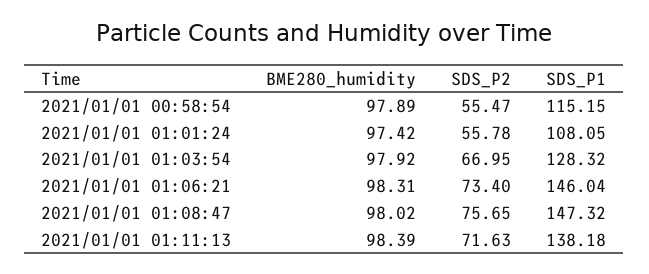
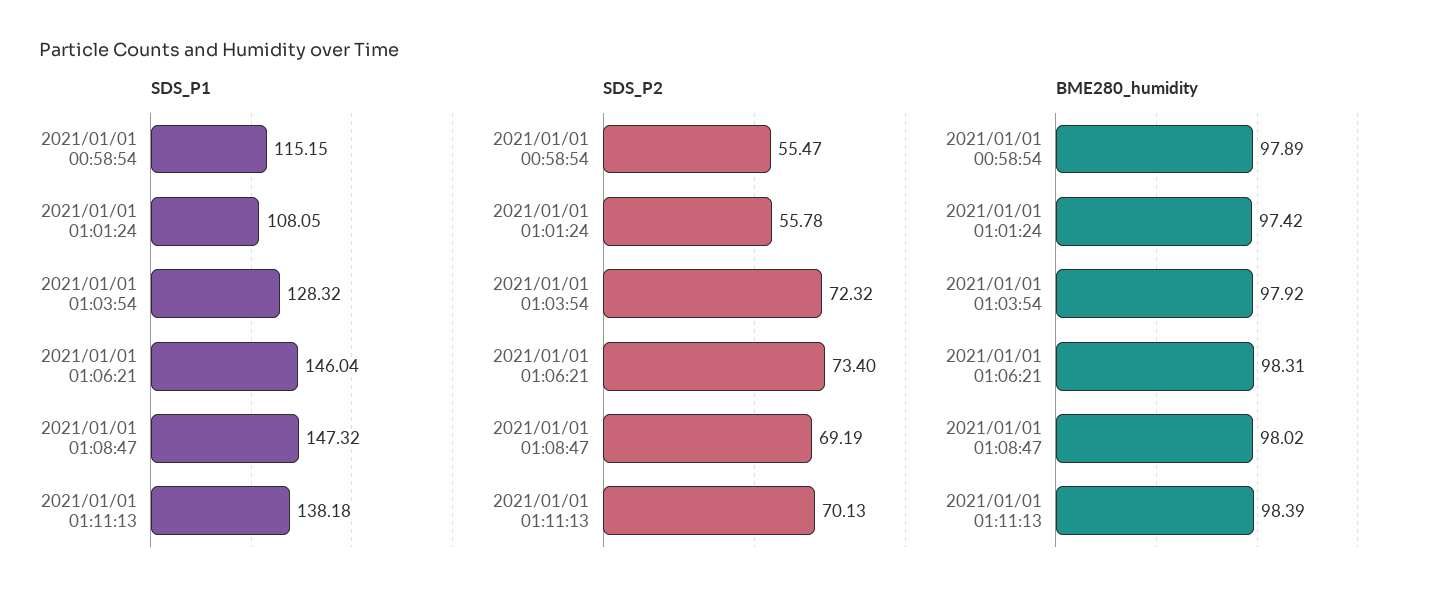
  {
    "BME280_humidity": {
      "2021/01/01 00:58:54": 97.89,
      "2021/01/01 01:01:24": 97.42,
      "2021/01/01 01:03:54": 97.92,
      "2021/01/01 01:06:21": 98.31,
      "2021/01/01 01:08:47": 98.02,
      "2021/01/01 01:11:13": 98.39
    },
    "SDS_P2": {
      "2021/01/01 00:58:54": 55.47,
      "2021/01/01 01:01:24": 55.78,
-     "2021/01/01 01:03:54": 66.95,
+     "2021/01/01 01:03:54": 72.32,
      "2021/01/01 01:06:21": 73.4,
-     "2021/01/01 01:08:47": 75.65,
+     "2021/01/01 01:08:47": 69.19,
-     "2021/01/01 01:11:13": 71.63
+     "2021/01/01 01:11:13": 70.13
    },
    "SDS_P1": {
      "2021/01/01 00:58:54": 115.15,
      "2021/01/01 01:01:24": 108.05,
      "2021/01/01 01:03:54": 128.32,
      "2021/01/01 01:06:21": 146.04,
      "2021/01/01 01:08:47": 147.32,
      "2021/01/01 01:11:13": 138.18
    }
  }

